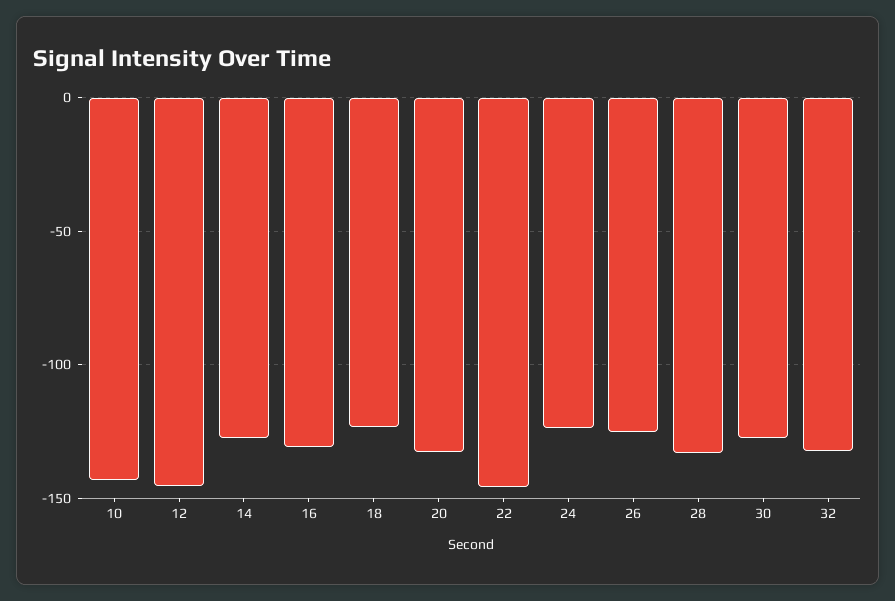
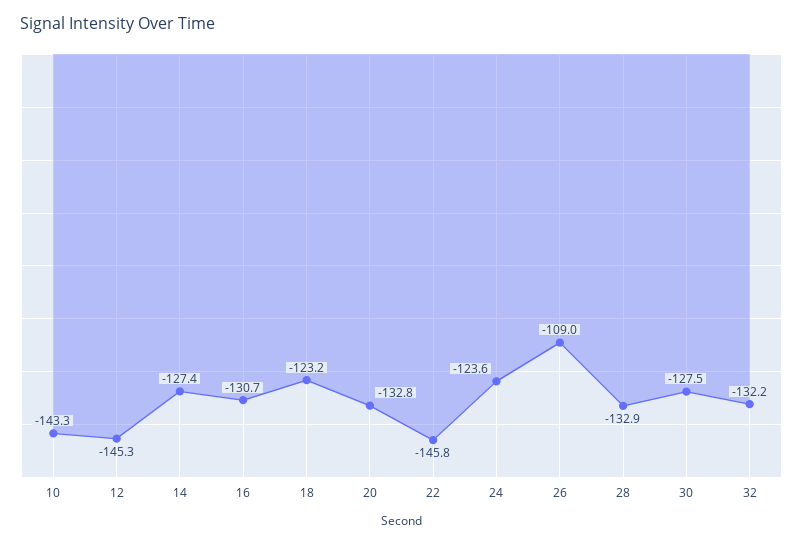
  {
    "10": -143.3,
    "12": -145.3,
    "14": -127.4,
    "16": -130.7,
    "18": -123.2,
    "20": -132.8,
    "22": -145.8,
    "24": -123.6,
-   "26": -125,
+   "26": -109,
    "28": -132.9,
    "30": -127.5,
    "32": -132.2
  }

